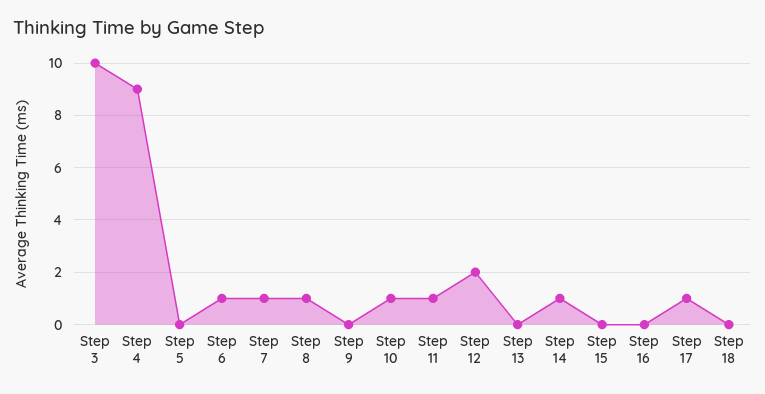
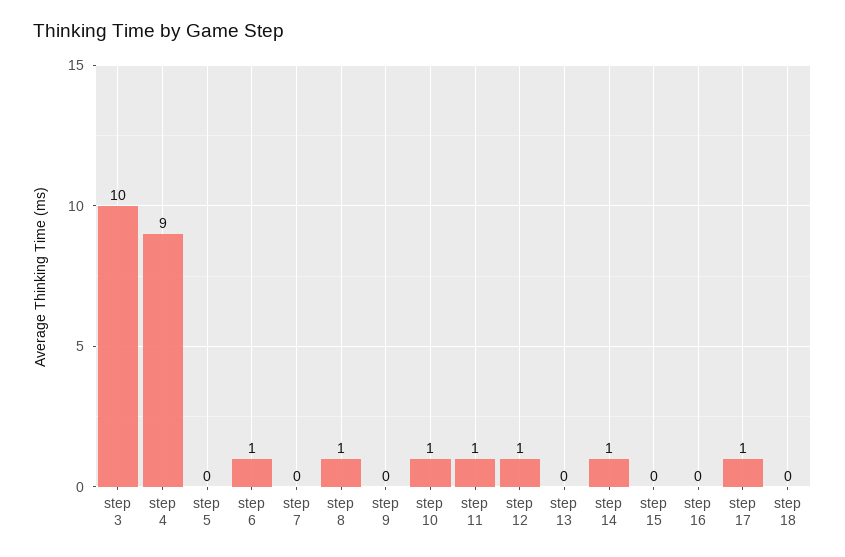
  {
    "Step 3": 10,
    "Step 4": 9,
    "Step 5": 0,
    "Step 6": 1,
-   "Step 7": 1,
+   "Step 7": 0,
    "Step 8": 1,
    "Step 9": 0,
    "Step 10": 1,
    "Step 11": 1,
-   "Step 12": 2,
+   "Step 12": 1,
    "Step 13": 0,
    "Step 14": 1,
    "Step 15": 0,
    "Step 16": 0,
    "Step 17": 1,
    "Step 18": 0
  }

